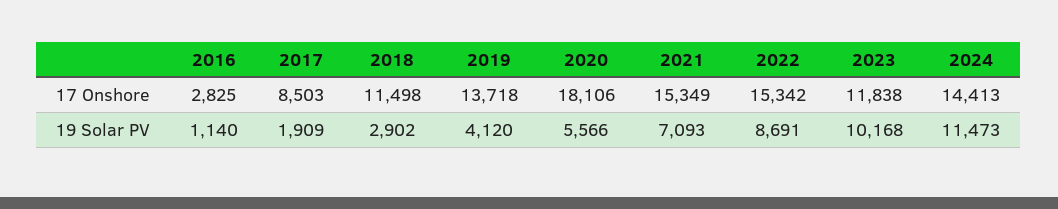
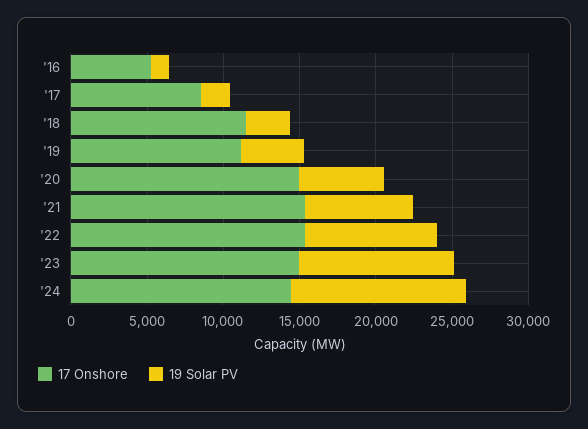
  {
    "17 Onshore": {
-     "2016": 2825,
+     "2016": 5000,
      "2017": 8503,
      "2018": 11498,
-     "2019": 13718,
+     "2019": 11000,
-     "2020": 18106,
+     "2020": 15000,
      "2021": 15349,
      "2022": 15342,
-     "2023": 11838,
+     "2023": 15000,
      "2024": 14413
    },
    "19 Solar PV": {
      "2016": 1140,
      "2017": 1909,
      "2018": 2902,
      "2019": 4120,
      "2020": 5566,
      "2021": 7093,
      "2022": 8691,
      "2023": 10168,
      "2024": 11473
    }
  }

